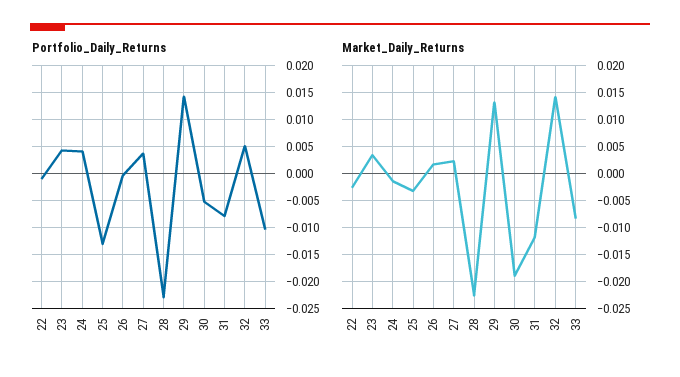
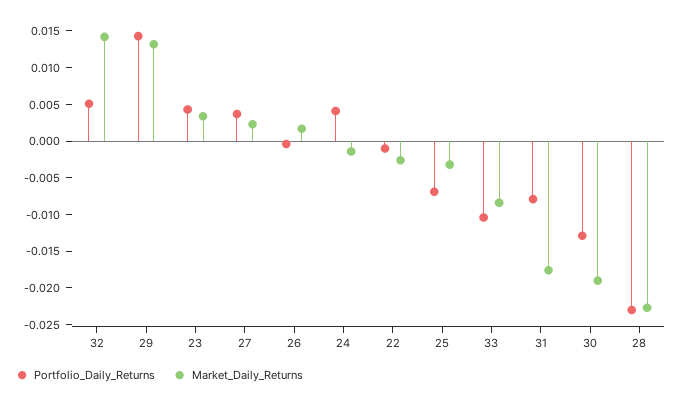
  {
    "Portfolio_Daily_Returns": {
      "22": 0,
      "23": 0.005,
      "24": 0.005,
-     "25": -0.0125,
+     "25": -0.0075,
      "26": 0,
      "27": 0.0025,
      "28": -0.0225,
      "29": 0.015,
-     "30": -0.005,
+     "30": -0.0125,
      "31": -0.0075,
      "32": 0.005,
      "33": -0.01
    },
    "Market_Daily_Returns": {
      "22": -0.0025,
      "23": 0.0025,
      "24": -0.0025,
      "25": -0.0025,
      "26": 0.0025,
      "27": 0.0025,
      "28": -0.0225,
      "29": 0.0125,
      "30": -0.02,
-     "31": -0.0125,
+     "31": -0.0175,
      "32": 0.015,
      "33": -0.0075
    }
  }

